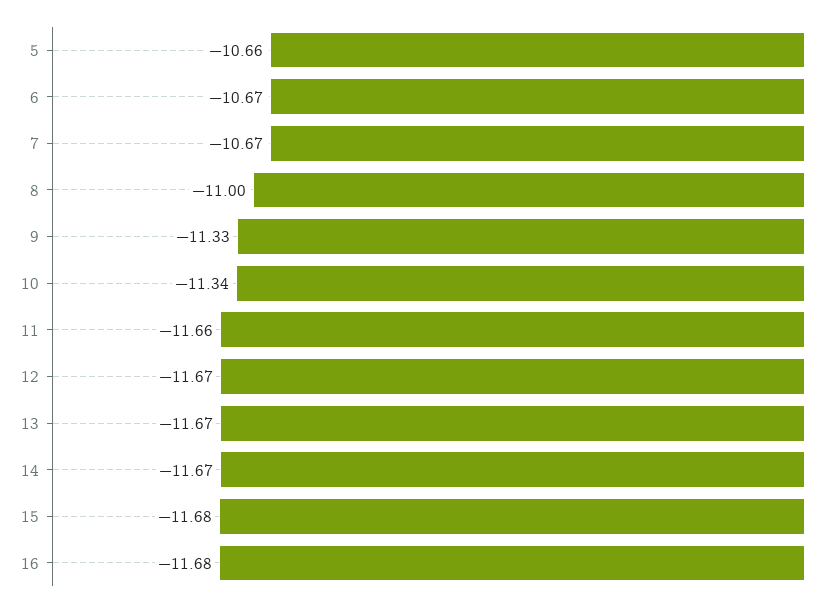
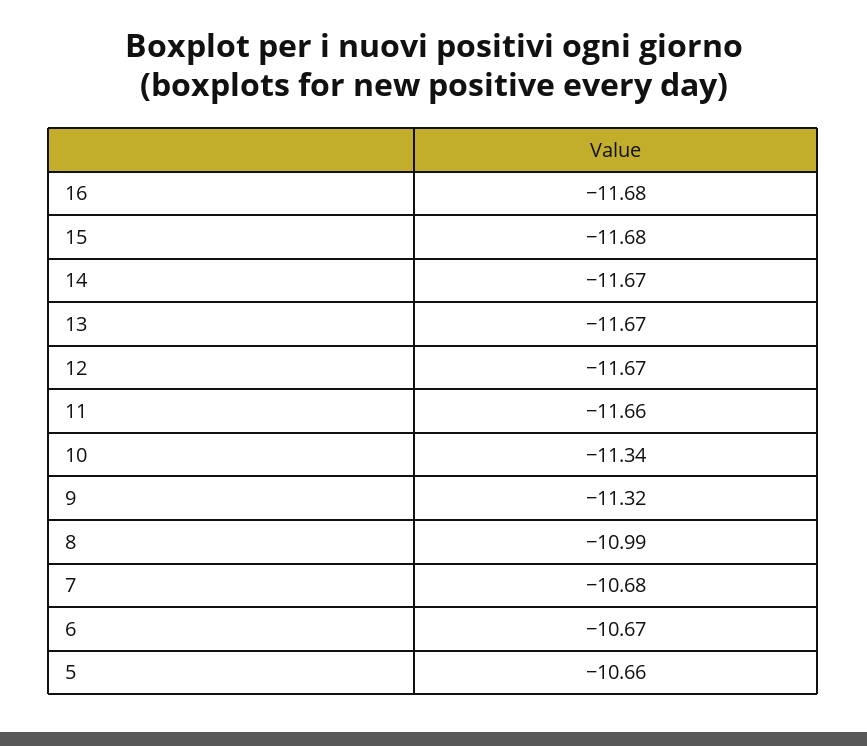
  {
    "5": -10.66,
    "6": -10.67,
-   "7": -10.67,
+   "7": -10.68,
-   "8": -11,
+   "8": -10.99,
-   "9": -11.33,
+   "9": -11.32,
    "10": -11.34,
    "11": -11.66,
    "12": -11.67,
    "13": -11.67,
    "14": -11.67,
    "15": -11.68,
    "16": -11.68
  }

